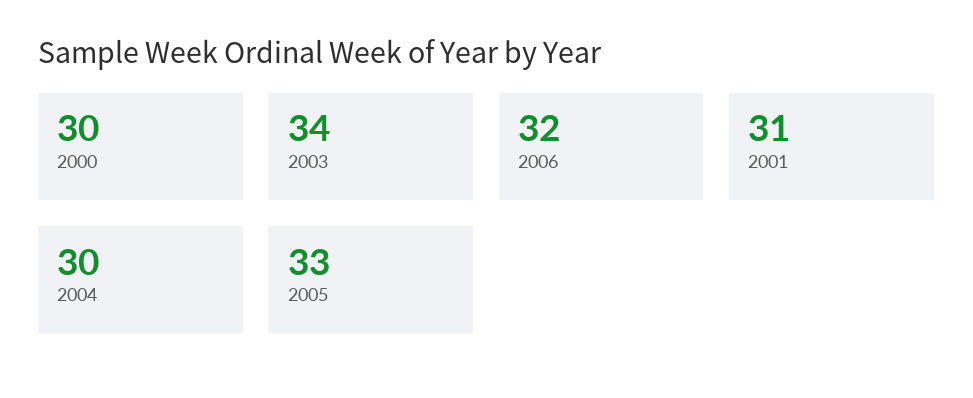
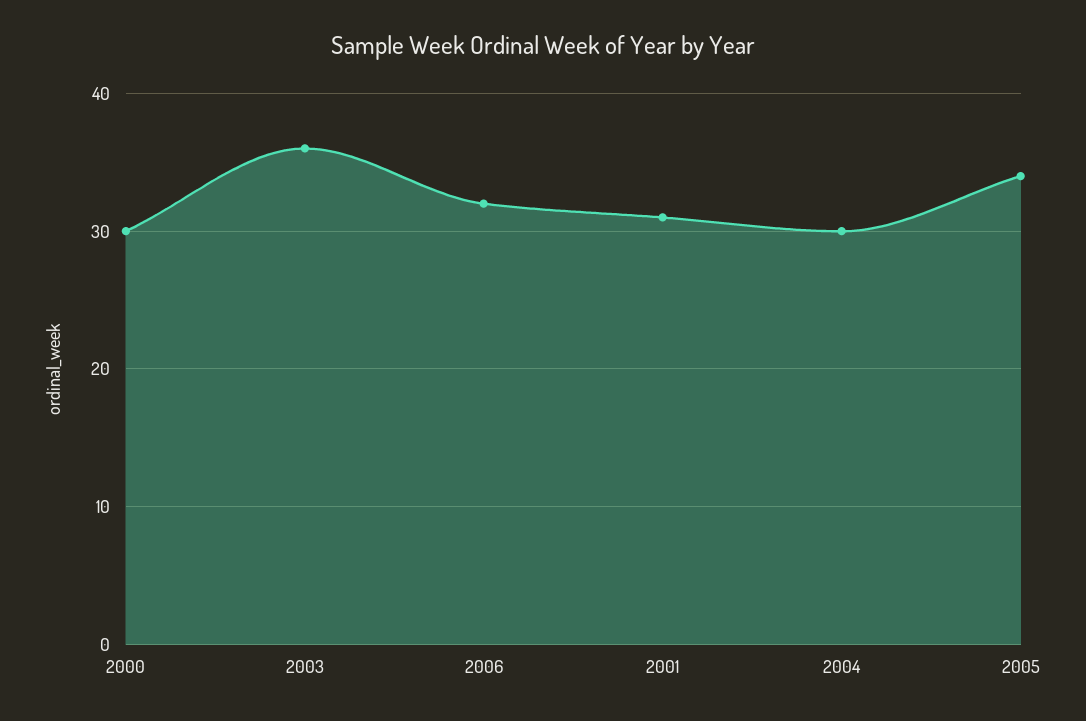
  {
    "2000": 30,
-   "2003": 34,
+   "2003": 36,
    "2006": 32,
    "2001": 31,
    "2004": 30,
-   "2005": 33
+   "2005": 34
  }

